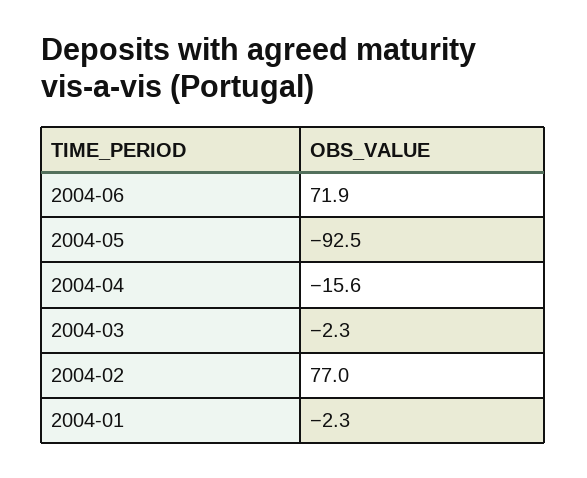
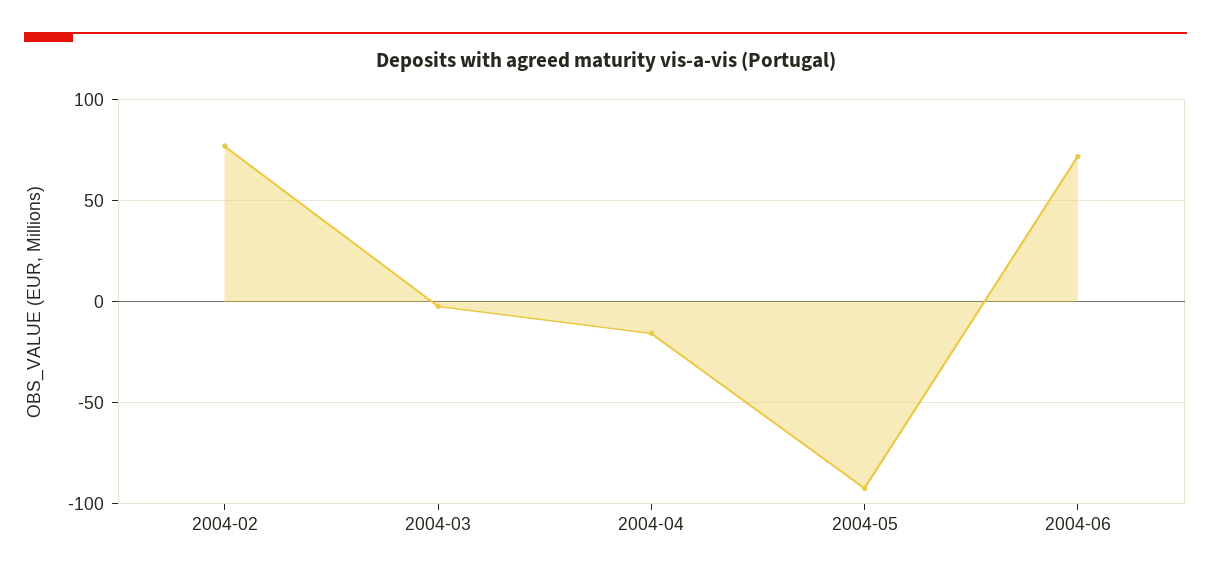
  {
    "2004-06": 71.9,
    "2004-05": -92.5,
    "2004-04": -15.6,
    "2004-03": -2.3,
-   "2004-02": 77,
+   "2004-02": 77
-   "2004-01": -2.3
  }

